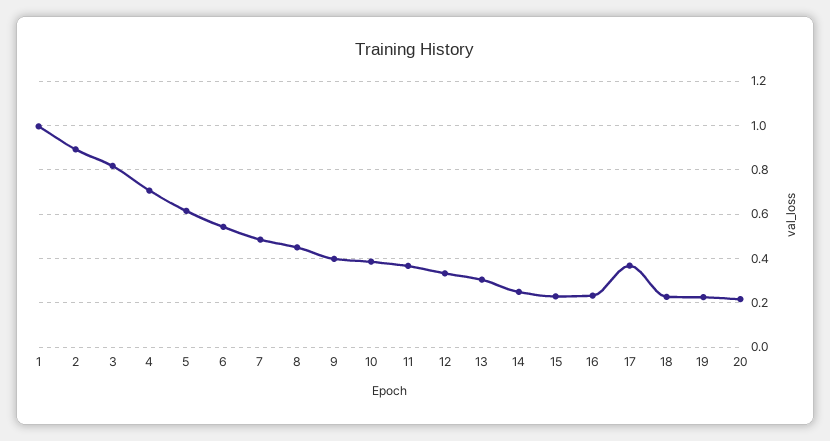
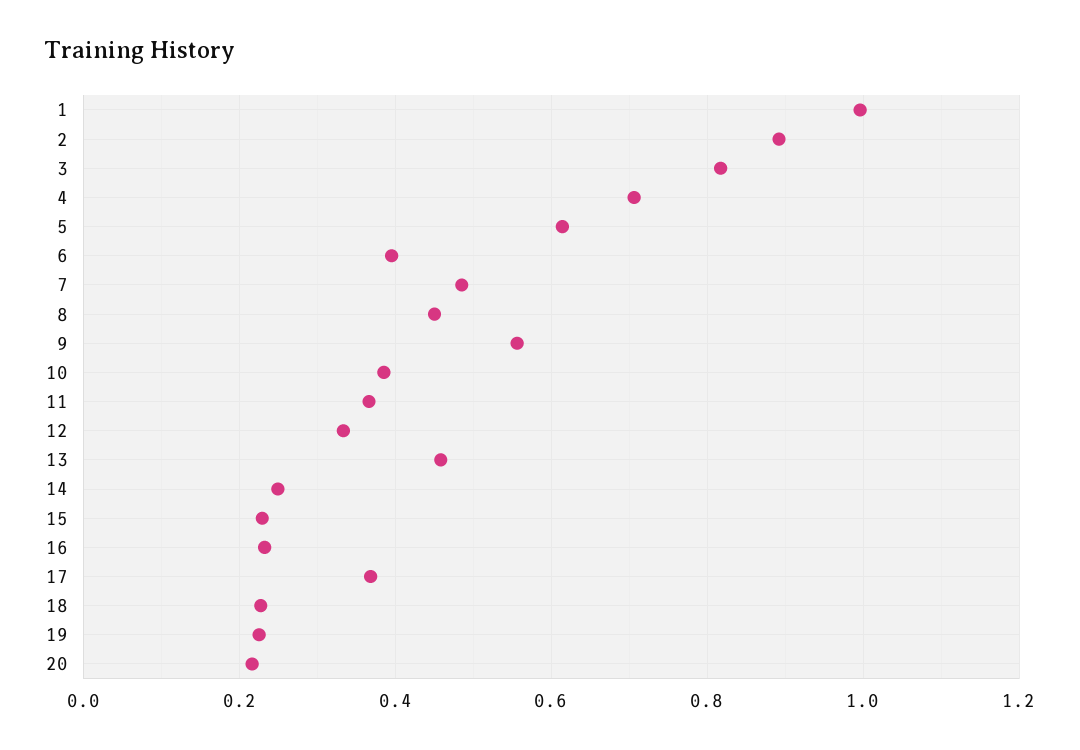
  {
    "1": 1,
    "2": 0.9,
    "3": 0.82,
    "4": 0.7,
    "5": 0.62,
-   "6": 0.55,
+   "6": 0.4,
    "7": 0.48,
    "8": 0.46,
-   "9": 0.4,
+   "9": 0.56,
    "10": 0.38,
    "11": 0.36,
    "12": 0.34,
-   "13": 0.3,
+   "13": 0.46,
    "14": 0.24,
    "15": 0.22,
    "16": 0.24,
    "17": 0.36,
    "18": 0.22,
    "19": 0.22,
    "20": 0.22
  }

